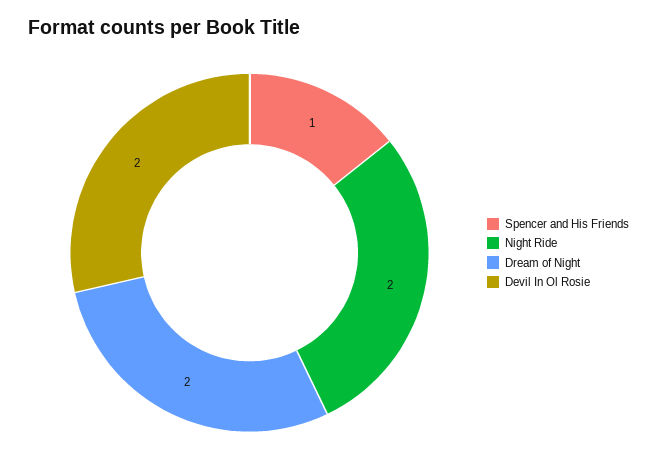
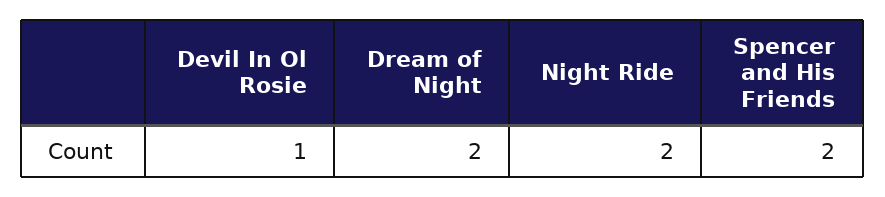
  {
-   "Spencer and His Friends": 1,
+   "Spencer and His Friends": 2,
    "Night Ride": 2,
    "Dream of Night": 2,
-   "Devil In Ol Rosie": 2
+   "Devil In Ol Rosie": 1
  }

